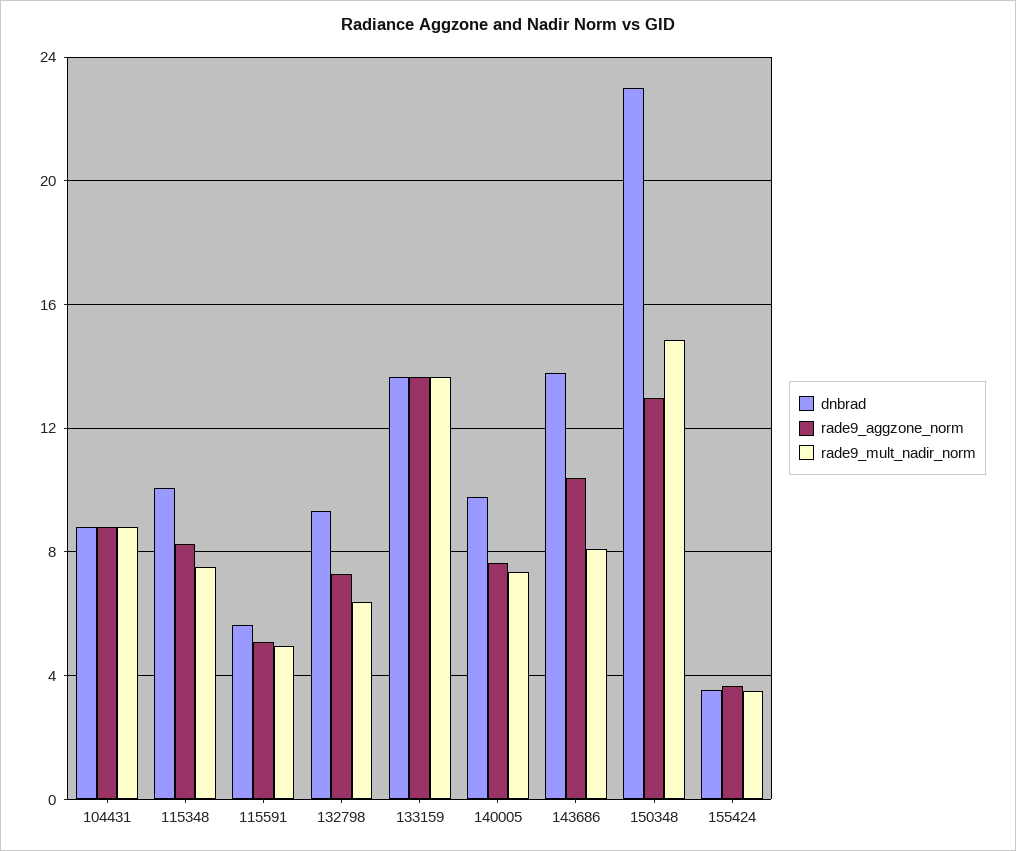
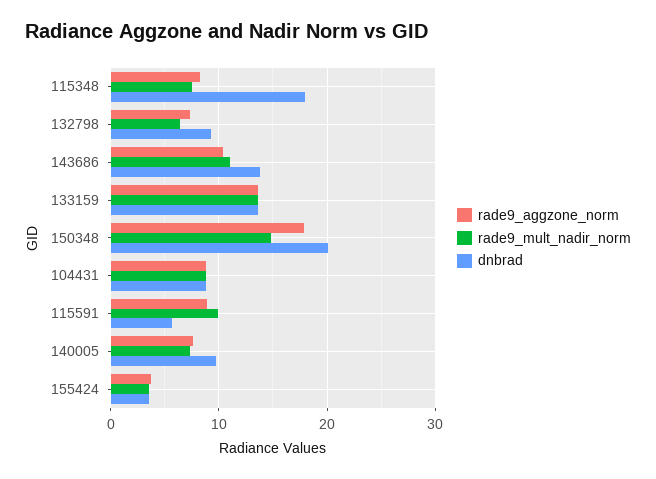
  {
    "dnbrad": {
      "104431": 9,
-     "115348": 10,
+     "115348": 18,
      "115591": 5.5,
      "132798": 9.5,
      "133159": 13.5,
      "140005": 10,
      "143686": 14,
-     "150348": 23,
+     "150348": 20,
      "155424": 3.5
    },
    "rade9_aggzone_norm": {
      "104431": 9,
      "115348": 8.5,
-     "115591": 5,
+     "115591": 9,
      "132798": 7.5,
      "133159": 13.5,
      "140005": 7.5,
      "143686": 10.5,
-     "150348": 13,
+     "150348": 18,
      "155424": 3.5
    },
    "rade9_mult_nadir_norm": {
      "104431": 9,
      "115348": 7.5,
-     "115591": 5,
+     "115591": 10,
      "132798": 6.5,
      "133159": 13.5,
      "140005": 7.5,
-     "143686": 8,
+     "143686": 11,
      "150348": 15,
      "155424": 3.5
    }
  }

